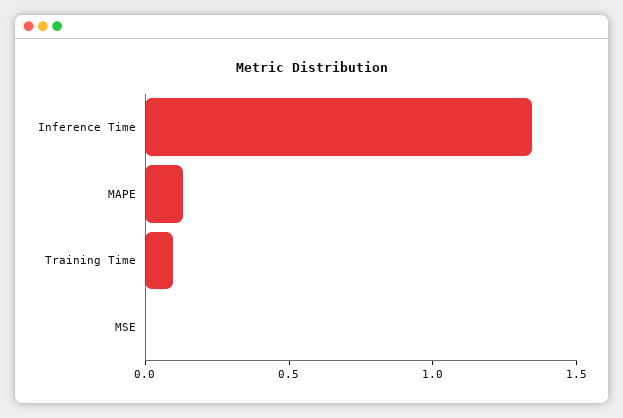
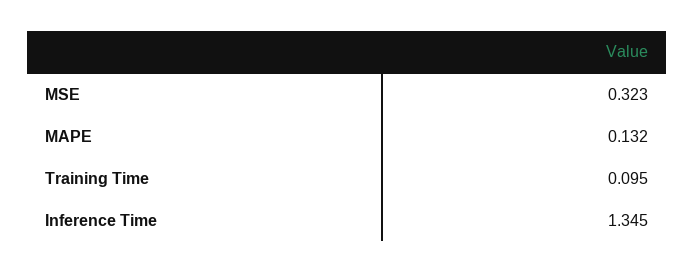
  {
    "Inference Time": 1.345,
    "MAPE": 0.132,
    "Training Time": 0.095,
-   "MSE": 0
+   "MSE": 0.323
  }

